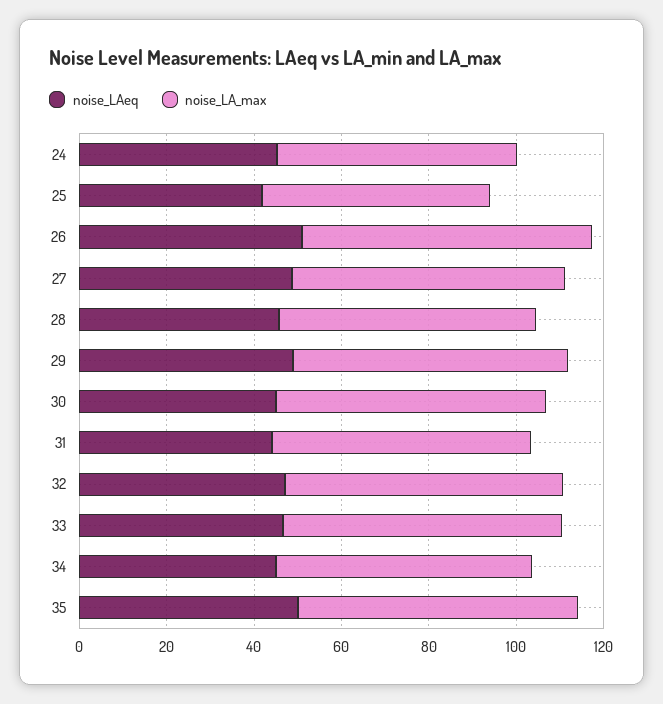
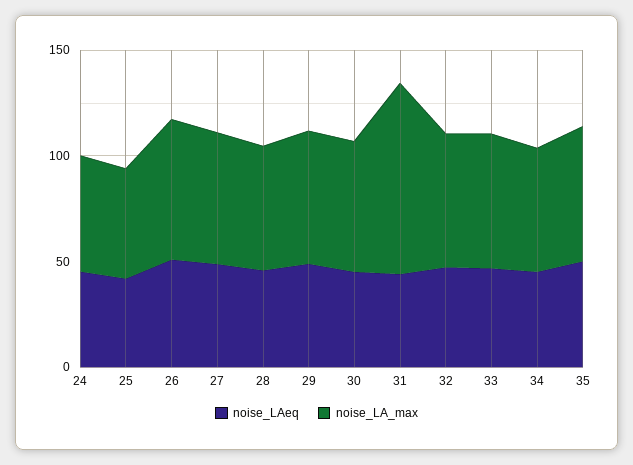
  {
    "noise_LAeq": {
      "24": 45,
      "25": 40,
      "26": 50,
      "27": 50,
      "28": 45,
      "29": 50,
      "30": 45,
      "31": 45,
      "32": 45,
      "33": 45,
      "34": 45,
      "35": 50
    },
    "noise_LA_max": {
      "24": 55,
      "25": 50,
      "26": 65,
      "27": 60,
      "28": 60,
      "29": 65,
      "30": 60,
-     "31": 60,
+     "31": 90,
      "32": 65,
      "33": 65,
      "34": 60,
      "35": 65
    }
  }

